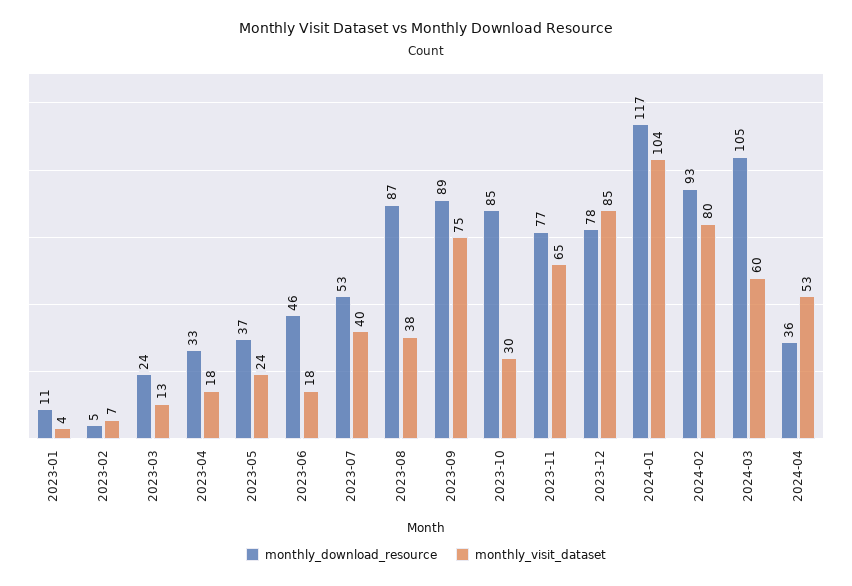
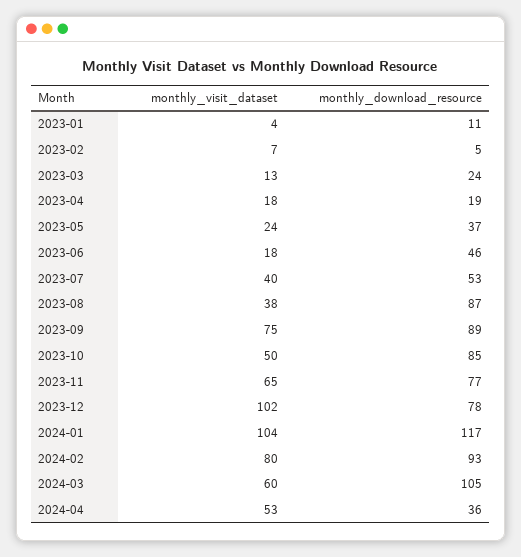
  {
    "monthly_download_resource": {
      "2023-01": 11,
      "2023-02": 5,
      "2023-03": 24,
-     "2023-04": 33,
+     "2023-04": 19,
      "2023-05": 37,
      "2023-06": 46,
      "2023-07": 53,
      "2023-08": 87,
      "2023-09": 89,
      "2023-10": 85,
      "2023-11": 77,
      "2023-12": 78,
      "2024-01": 117,
      "2024-02": 93,
      "2024-03": 105,
      "2024-04": 36
    },
    "monthly_visit_dataset": {
      "2023-01": 4,
      "2023-02": 7,
      "2023-03": 13,
      "2023-04": 18,
      "2023-05": 24,
      "2023-06": 18,
      "2023-07": 40,
      "2023-08": 38,
      "2023-09": 75,
-     "2023-10": 30,
+     "2023-10": 50,
      "2023-11": 65,
-     "2023-12": 85,
+     "2023-12": 102,
      "2024-01": 104,
      "2024-02": 80,
      "2024-03": 60,
      "2024-04": 53
    }
  }

